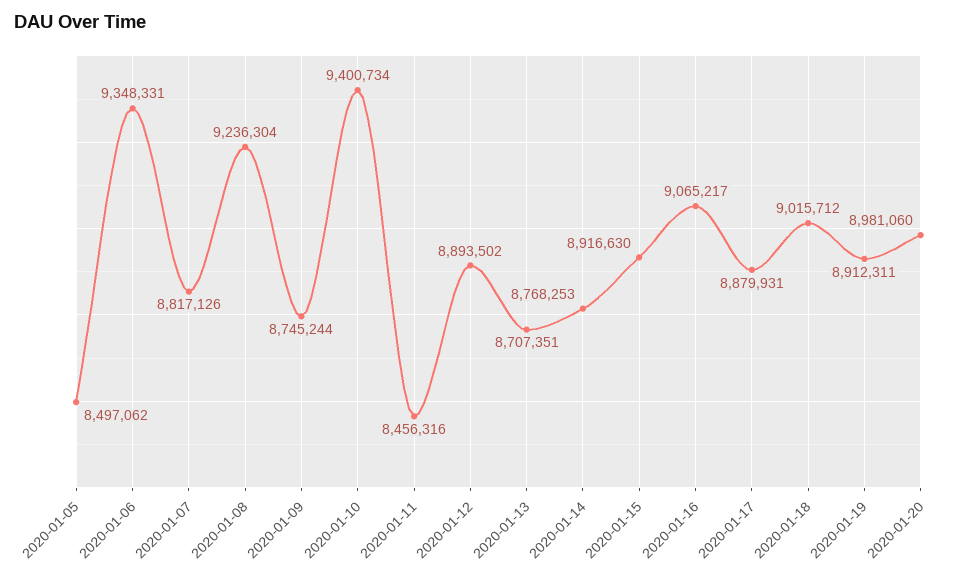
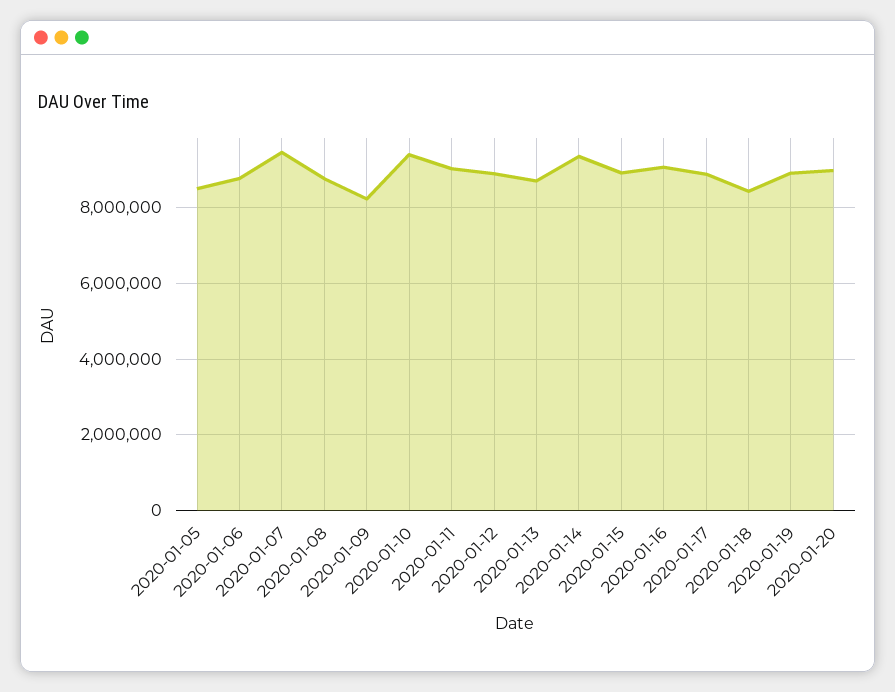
  {
    "2020-01-05": 8497062,
-   "2020-01-06": 9348331,
+   "2020-01-06": 8800000,
-   "2020-01-07": 8817126,
+   "2020-01-07": 9400000,
-   "2020-01-08": 9236304,
+   "2020-01-08": 8800000,
-   "2020-01-09": 8745244,
+   "2020-01-09": 8200000,
    "2020-01-10": 9400734,
-   "2020-01-11": 8456316,
+   "2020-01-11": 9000000,
    "2020-01-12": 8893502,
    "2020-01-13": 8707351,
-   "2020-01-14": 8768253,
+   "2020-01-14": 9400000,
    "2020-01-15": 8916630,
    "2020-01-16": 9065217,
    "2020-01-17": 8879931,
-   "2020-01-18": 9015712,
+   "2020-01-18": 8400000,
    "2020-01-19": 8912311,
    "2020-01-20": 8981060
  }

